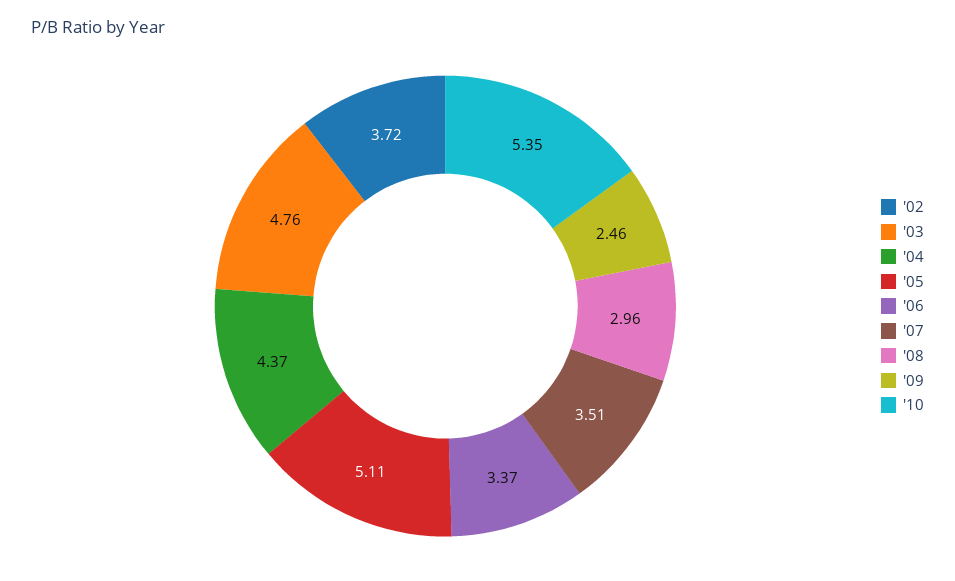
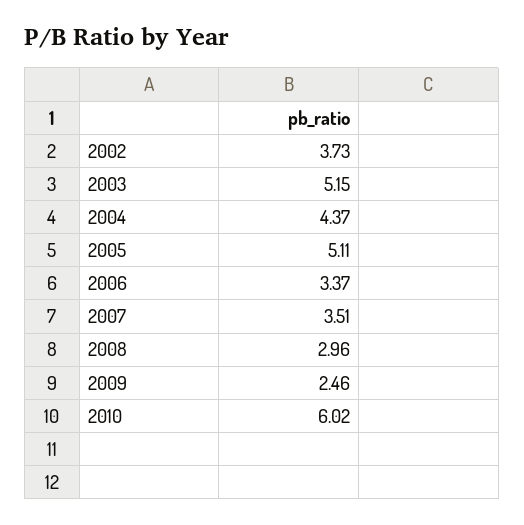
  {
-   "'02": 3.72,
+   "'02": 3.73,
-   "'03": 4.76,
+   "'03": 5.15,
    "'04": 4.37,
    "'05": 5.11,
    "'06": 3.37,
    "'07": 3.51,
    "'08": 2.96,
    "'09": 2.46,
-   "'10": 5.35
+   "'10": 6.02
  }

